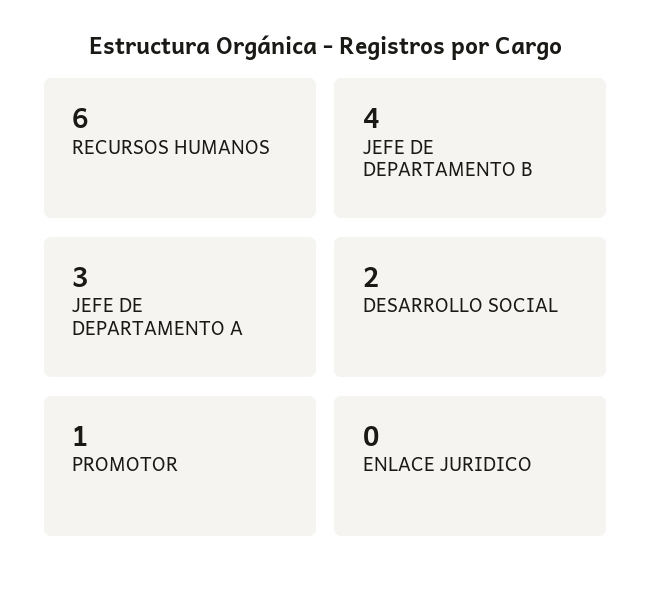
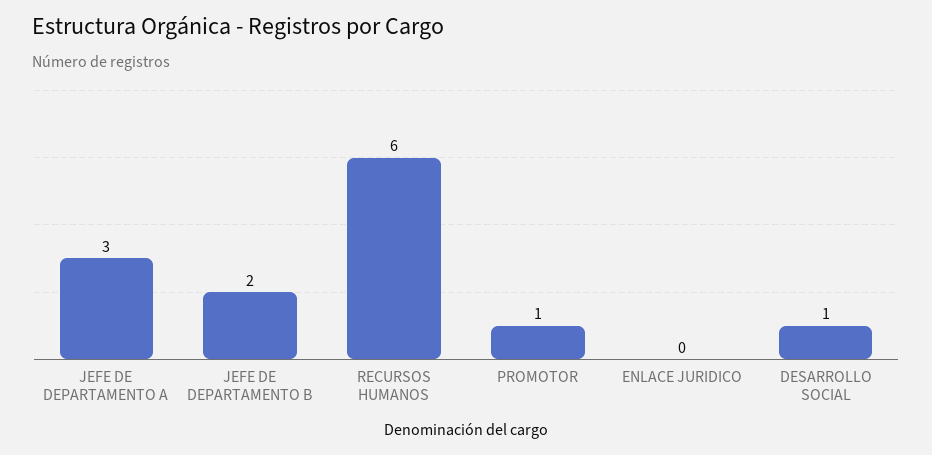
  {
    "RECURSOS HUMANOS": 6,
-   "JEFE DE DEPARTAMENTO B": 4,
+   "JEFE DE DEPARTAMENTO B": 2,
    "JEFE DE DEPARTAMENTO A": 3,
-   "DESARROLLO SOCIAL": 2,
+   "DESARROLLO SOCIAL": 1,
    "PROMOTOR": 1,
    "ENLACE JURIDICO": 0
  }

